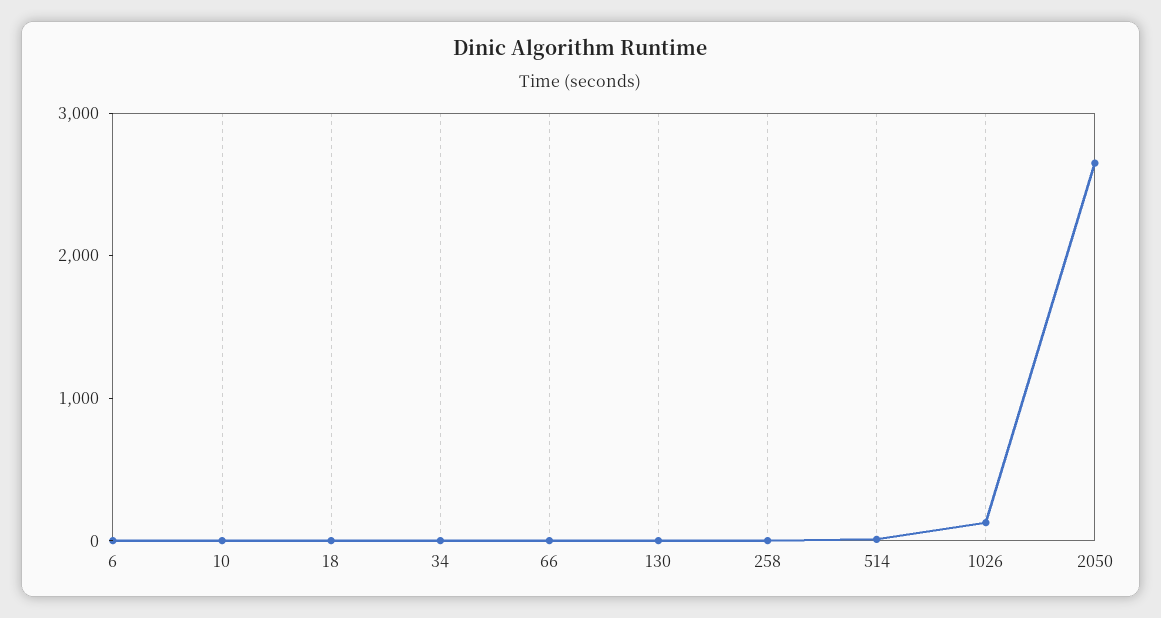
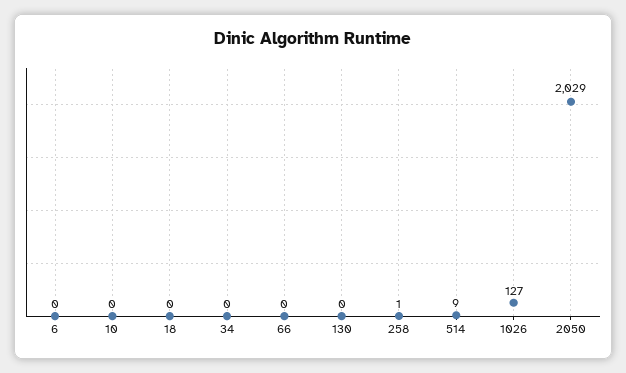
  {
    "6": 0,
    "10": 0,
    "18": 0,
    "34": 0,
    "66": 0,
    "130": 0,
    "258": 1,
    "514": 9,
    "1026": 127,
-   "2050": 2600
+   "2050": 2029
  }

